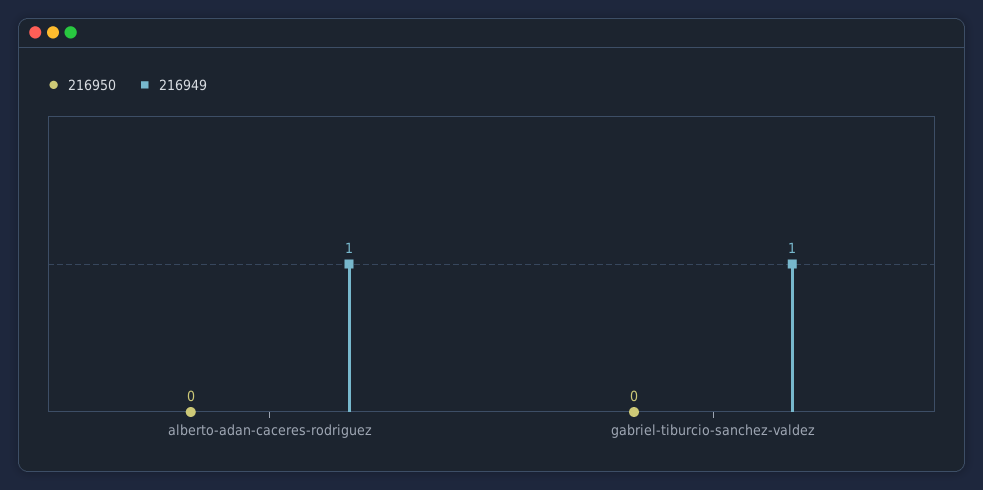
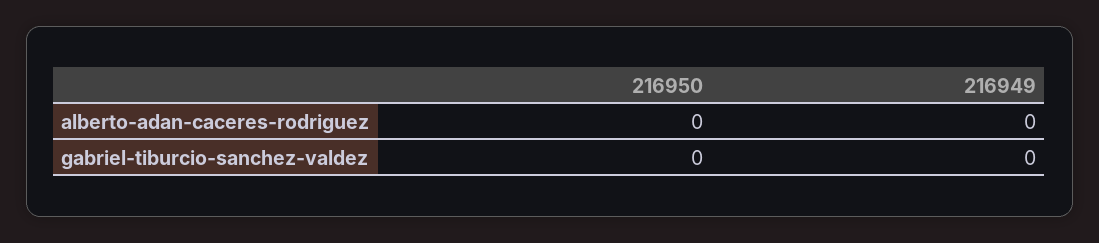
  {
    "216950": {
      "alberto-adan-caceres-rodriguez": 0,
      "gabriel-tiburcio-sanchez-valdez": 0
    },
    "216949": {
-     "alberto-adan-caceres-rodriguez": 1,
+     "alberto-adan-caceres-rodriguez": 0,
-     "gabriel-tiburcio-sanchez-valdez": 1
+     "gabriel-tiburcio-sanchez-valdez": 0
    }
  }

